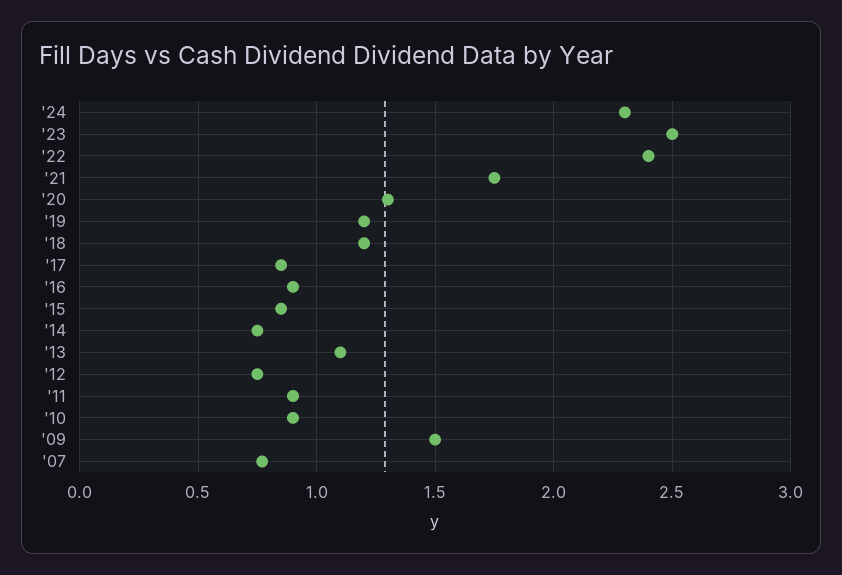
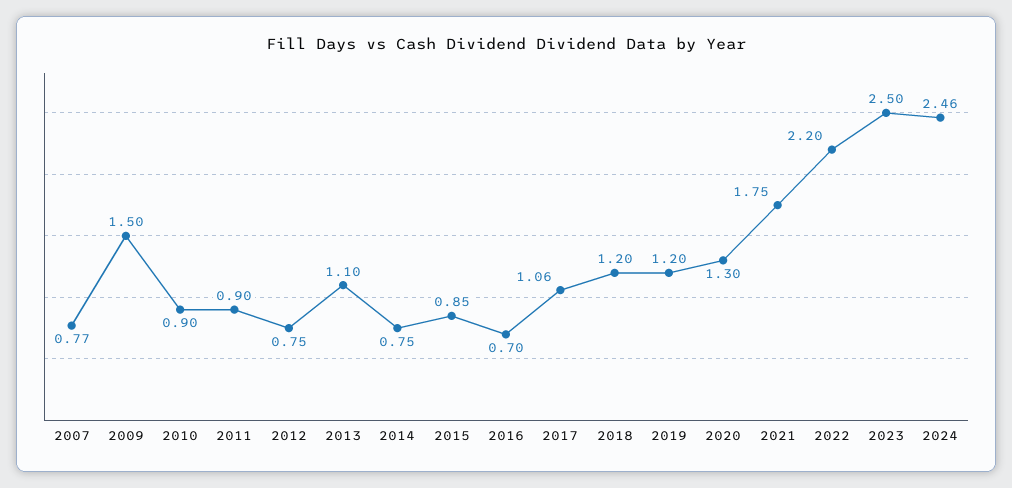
  {
-   "'24": 2.3,
+   "'24": 2.46,
    "'23": 2.5,
-   "'22": 2.4,
+   "'22": 2.2,
    "'21": 1.75,
    "'20": 1.3,
    "'19": 1.2,
    "'18": 1.2,
-   "'17": 0.85,
+   "'17": 1.06,
-   "'16": 0.9,
+   "'16": 0.7,
    "'15": 0.85,
    "'14": 0.75,
    "'13": 1.1,
    "'12": 0.75,
    "'11": 0.9,
    "'10": 0.9,
    "'09": 1.5,
    "'07": 0.77
  }

